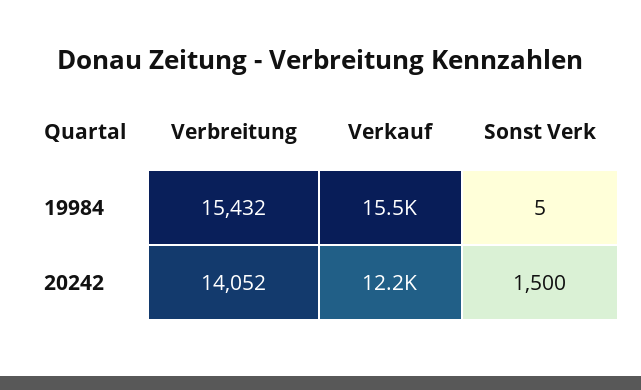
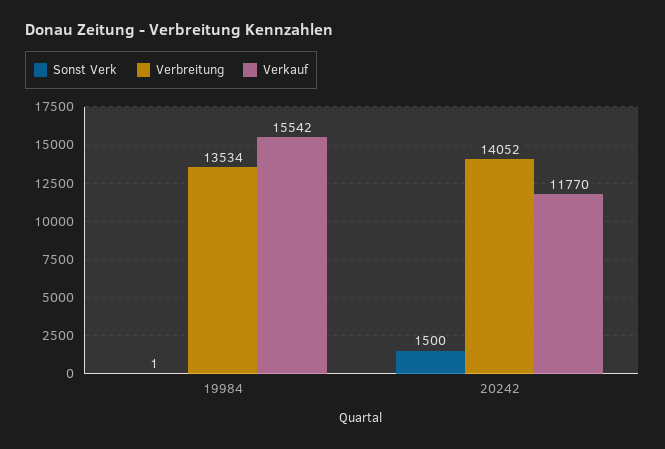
  {
    "Verbreitung": {
-     "19984": 15432,
+     "19984": 13534,
      "20242": 14052
    },
    "Verkauf": {
      "19984": 15542,
-     "20242": 12200
+     "20242": 11770
    },
    "Sonst Verk": {
-     "19984": 5,
+     "19984": 1,
      "20242": 1500
    }
  }

